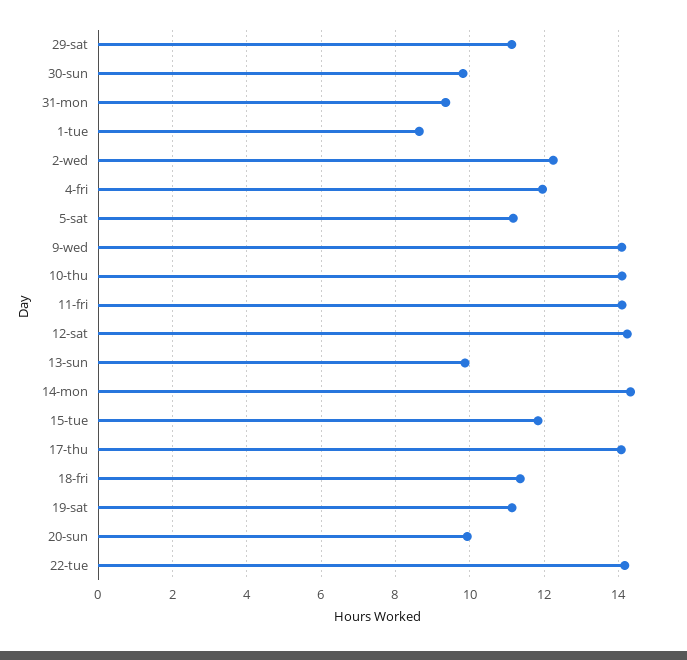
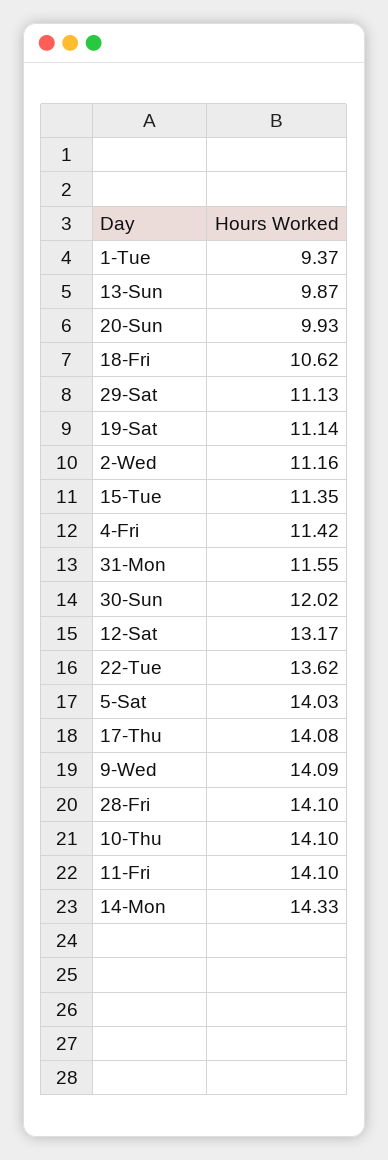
  {
    "29-sat": 11.13,
-   "30-sun": 9.8,
+   "30-sun": 12.02,
-   "31-mon": 9.4,
+   "31-mon": 11.55,
-   "1-tue": 8.6,
+   "1-tue": 9.37,
-   "2-wed": 12.2,
+   "2-wed": 11.16,
-   "4-fri": 12,
+   "4-fri": 11.42,
-   "5-sat": 11.2,
+   "5-sat": 14.03,
    "9-wed": 14.09,
    "10-thu": 14.1,
    "11-fri": 14.1,
-   "12-sat": 14.2,
+   "12-sat": 13.17,
    "13-sun": 9.87,
    "14-mon": 14.33,
-   "15-tue": 11.8,
+   "15-tue": 11.35,
    "17-thu": 14.08,
-   "18-fri": 11.4,
+   "18-fri": 10.62,
    "19-sat": 11.14,
    "20-sun": 9.93,
-   "22-tue": 14.2
+   "22-tue": 13.62,
+   "28-Fri": 14.1
  }

